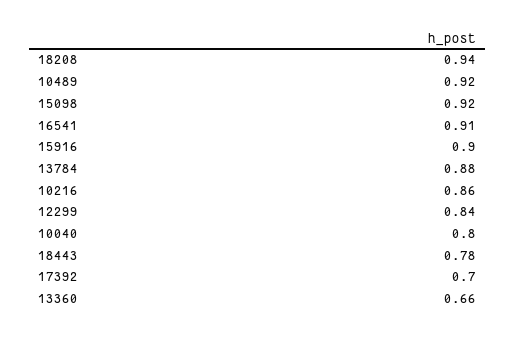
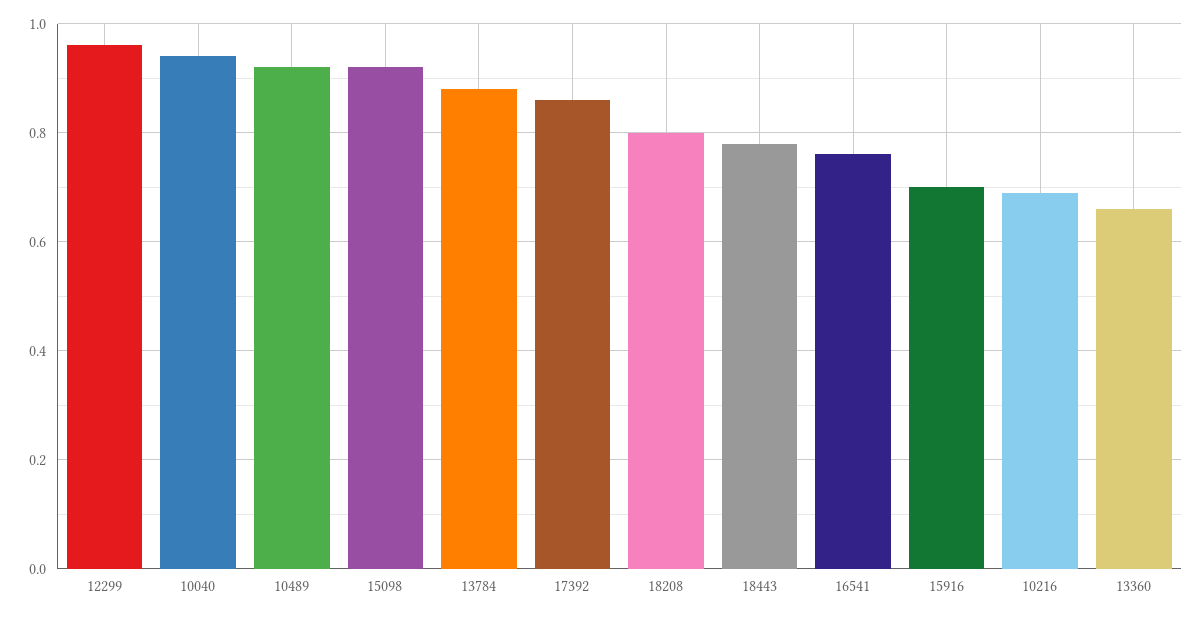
  {
-   "18208": 0.94,
+   "18208": 0.8,
    "10489": 0.92,
    "15098": 0.92,
-   "16541": 0.91,
+   "16541": 0.75,
-   "15916": 0.9,
+   "15916": 0.7,
    "13784": 0.88,
-   "10216": 0.86,
+   "10216": 0.7,
-   "12299": 0.84,
+   "12299": 0.95,
-   "10040": 0.8,
+   "10040": 0.95,
    "18443": 0.78,
-   "17392": 0.7,
+   "17392": 0.85,
    "13360": 0.66
  }

